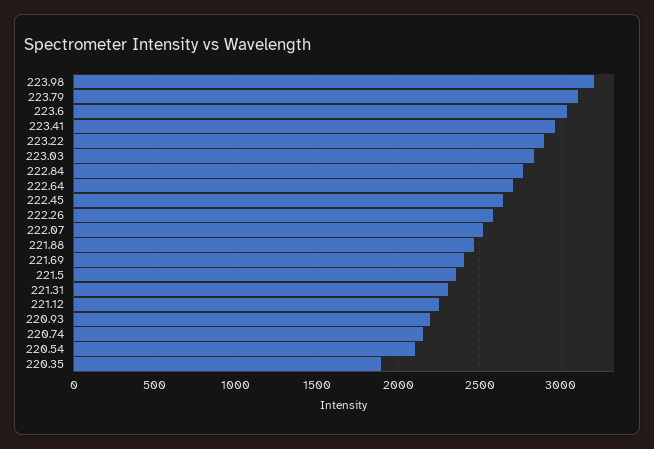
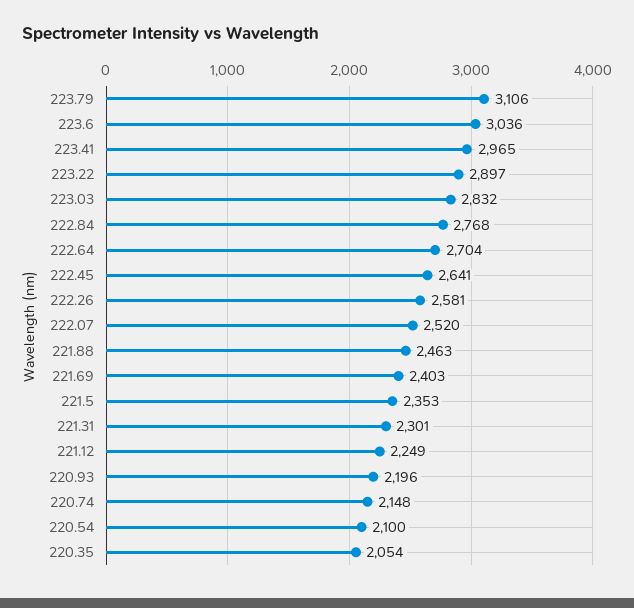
  {
-   "223.98": 3200,
    "223.79": 3106,
    "223.6": 3036,
    "223.41": 2965,
    "223.22": 2897,
    "223.03": 2832,
    "222.84": 2768,
    "222.64": 2704,
    "222.45": 2641,
    "222.26": 2581,
    "222.07": 2520,
    "221.88": 2463,
    "221.69": 2403,
    "221.5": 2353,
    "221.31": 2301,
    "221.12": 2249,
    "220.93": 2196,
    "220.74": 2148,
    "220.54": 2100,
-   "220.35": 1900
+   "220.35": 2054
  }

